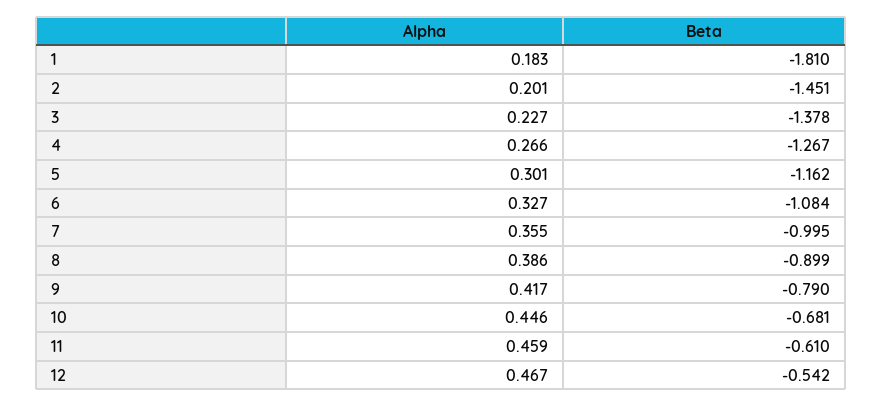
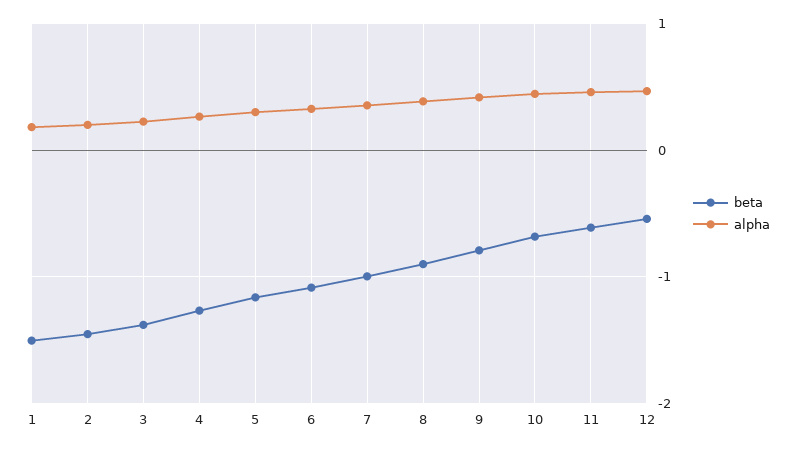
  {
    "Alpha": {
      "1": 0.183,
      "2": 0.201,
      "3": 0.227,
      "4": 0.266,
      "5": 0.301,
      "6": 0.327,
      "7": 0.355,
      "8": 0.386,
      "9": 0.417,
      "10": 0.446,
      "11": 0.459,
      "12": 0.467
    },
    "Beta": {
-     "1": -1.81,
+     "1": -1.5,
      "2": -1.451,
      "3": -1.378,
      "4": -1.267,
      "5": -1.162,
      "6": -1.084,
      "7": -0.995,
      "8": -0.899,
      "9": -0.79,
      "10": -0.681,
      "11": -0.61,
      "12": -0.542
    }
  }

